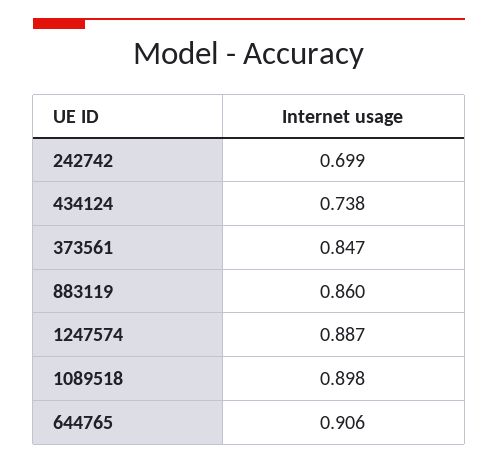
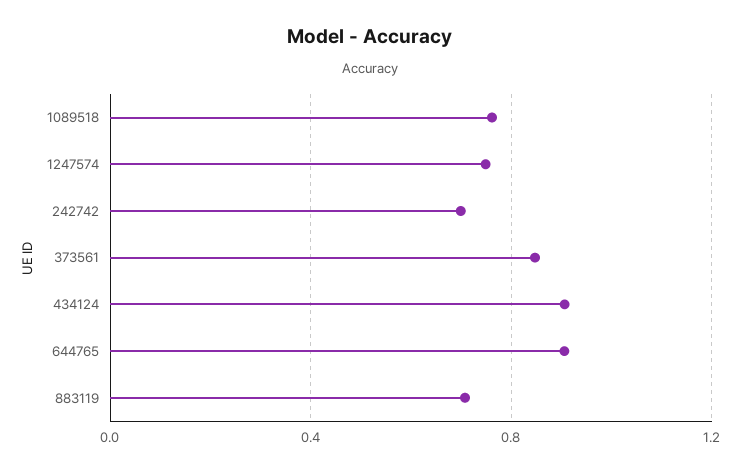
  {
    "242742": 0.699,
-   "434124": 0.738,
+   "434124": 0.9,
    "373561": 0.847,
-   "883119": 0.86,
+   "883119": 0.7,
-   "1247574": 0.887,
+   "1247574": 0.75,
-   "1089518": 0.898,
+   "1089518": 0.75,
    "644765": 0.906
  }

